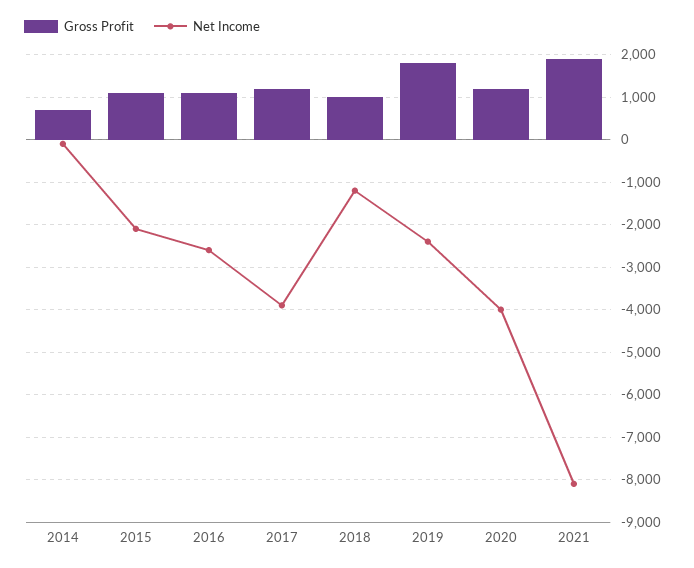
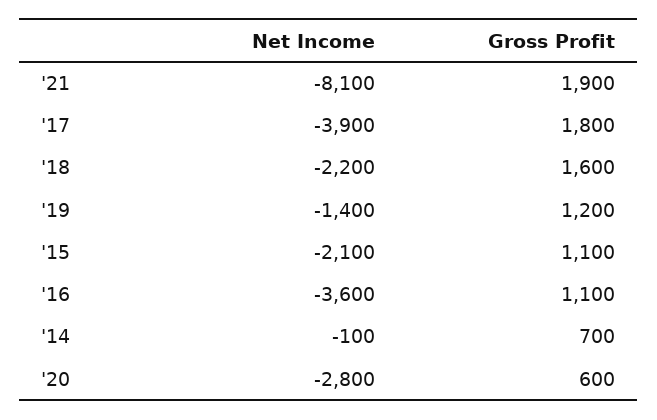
  {
    "Gross Profit": {
      "2014": 700,
      "2015": 1100,
      "2016": 1100,
-     "2017": 1200,
+     "2017": 1800,
-     "2018": 1000,
+     "2018": 1600,
-     "2019": 1800,
+     "2019": 1200,
-     "2020": 1200,
+     "2020": 600,
      "2021": 1900
    },
    "Net Income": {
      "2014": -100,
      "2015": -2100,
-     "2016": -2600,
+     "2016": -3600,
      "2017": -3900,
-     "2018": -1200,
+     "2018": -2200,
-     "2019": -2400,
+     "2019": -1400,
-     "2020": -4000,
+     "2020": -2800,
      "2021": -8100
    }
  }

